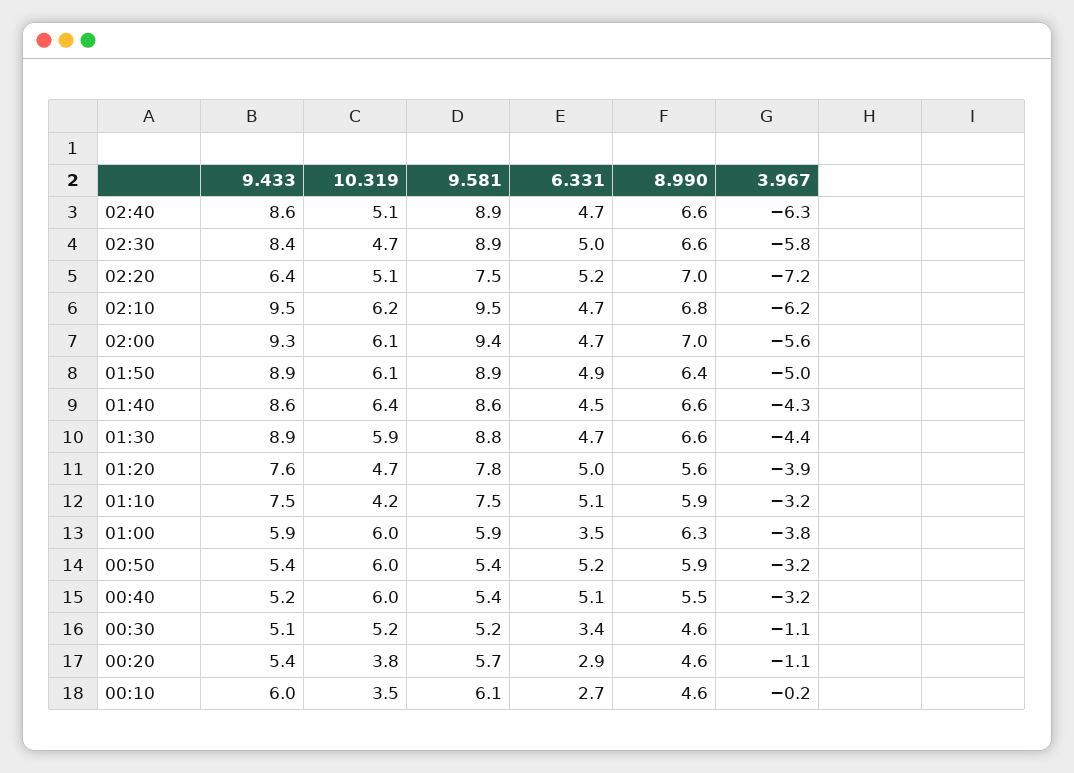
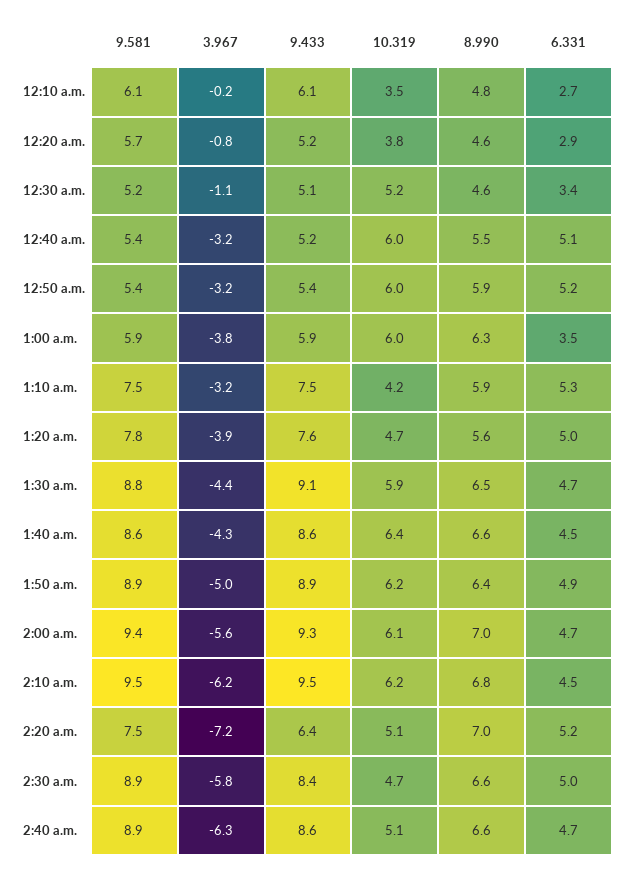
  {
    "9.433": {
      "02:40": 8.6,
      "02:30": 8.4,
      "02:20": 6.4,
      "02:10": 9.5,
      "02:00": 9.3,
      "01:50": 8.9,
      "01:40": 8.6,
-     "01:30": 8.9,
+     "01:30": 9.1,
      "01:20": 7.6,
      "01:10": 7.5,
      "01:00": 5.9,
      "00:50": 5.4,
      "00:40": 5.2,
      "00:30": 5.1,
-     "00:20": 5.4,
+     "00:20": 5.2,
-     "00:10": 6
+     "00:10": 6.1
    },
    "10.319": {
      "02:40": 5.1,
      "02:30": 4.7,
      "02:20": 5.1,
      "02:10": 6.2,
      "02:00": 6.1,
-     "01:50": 6.1,
+     "01:50": 6.2,
      "01:40": 6.4,
      "01:30": 5.9,
      "01:20": 4.7,
      "01:10": 4.2,
      "01:00": 6,
      "00:50": 6,
      "00:40": 6,
      "00:30": 5.2,
      "00:20": 3.8,
      "00:10": 3.5
    },
    "9.581": {
      "02:40": 8.9,
      "02:30": 8.9,
      "02:20": 7.5,
      "02:10": 9.5,
      "02:00": 9.4,
      "01:50": 8.9,
      "01:40": 8.6,
      "01:30": 8.8,
      "01:20": 7.8,
      "01:10": 7.5,
      "01:00": 5.9,
      "00:50": 5.4,
      "00:40": 5.4,
      "00:30": 5.2,
      "00:20": 5.7,
      "00:10": 6.1
    },
    "6.331": {
      "02:40": 4.7,
      "02:30": 5,
      "02:20": 5.2,
-     "02:10": 4.7,
+     "02:10": 4.5,
      "02:00": 4.7,
      "01:50": 4.9,
      "01:40": 4.5,
      "01:30": 4.7,
      "01:20": 5,
-     "01:10": 5.1,
+     "01:10": 5.3,
      "01:00": 3.5,
      "00:50": 5.2,
      "00:40": 5.1,
      "00:30": 3.4,
      "00:20": 2.9,
      "00:10": 2.7
    },
    "8.990": {
      "02:40": 6.6,
      "02:30": 6.6,
      "02:20": 7,
      "02:10": 6.8,
      "02:00": 7,
      "01:50": 6.4,
      "01:40": 6.6,
-     "01:30": 6.6,
+     "01:30": 6.5,
      "01:20": 5.6,
      "01:10": 5.9,
      "01:00": 6.3,
      "00:50": 5.9,
      "00:40": 5.5,
      "00:30": 4.6,
      "00:20": 4.6,
-     "00:10": 4.6
+     "00:10": 4.8
    },
    "3.967": {
      "02:40": -6.3,
      "02:30": -5.8,
      "02:20": -7.2,
      "02:10": -6.2,
      "02:00": -5.6,
      "01:50": -5,
      "01:40": -4.3,
      "01:30": -4.4,
      "01:20": -3.9,
      "01:10": -3.2,
      "01:00": -3.8,
      "00:50": -3.2,
      "00:40": -3.2,
      "00:30": -1.1,
-     "00:20": -1.1,
+     "00:20": -0.8,
      "00:10": -0.2
    }
  }

